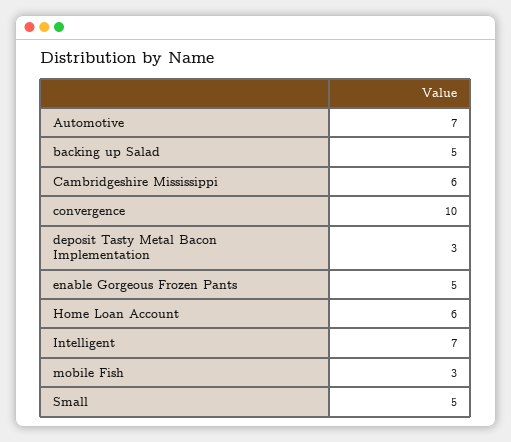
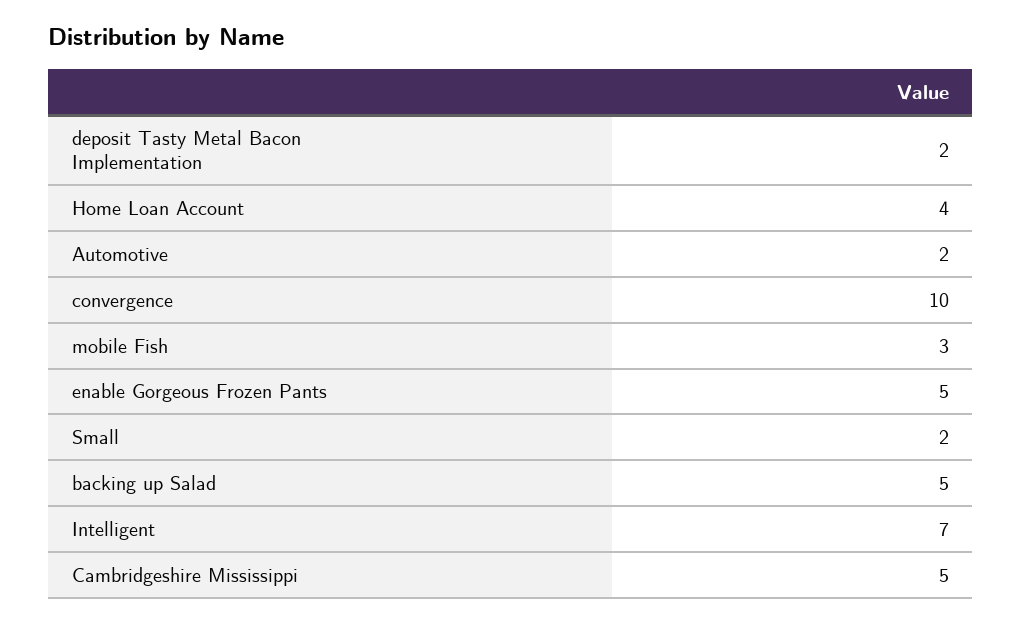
  {
-   "Automotive": 7,
+   "Automotive": 2,
    "backing up Salad": 5,
-   "Cambridgeshire Mississippi": 6,
+   "Cambridgeshire Mississippi": 5,
    "convergence": 10,
-   "deposit Tasty Metal Bacon Implementation": 3,
+   "deposit Tasty Metal Bacon Implementation": 2,
    "enable Gorgeous Frozen Pants": 5,
-   "Home Loan Account": 6,
+   "Home Loan Account": 4,
    "Intelligent": 7,
    "mobile Fish": 3,
-   "Small": 5
+   "Small": 2
  }

